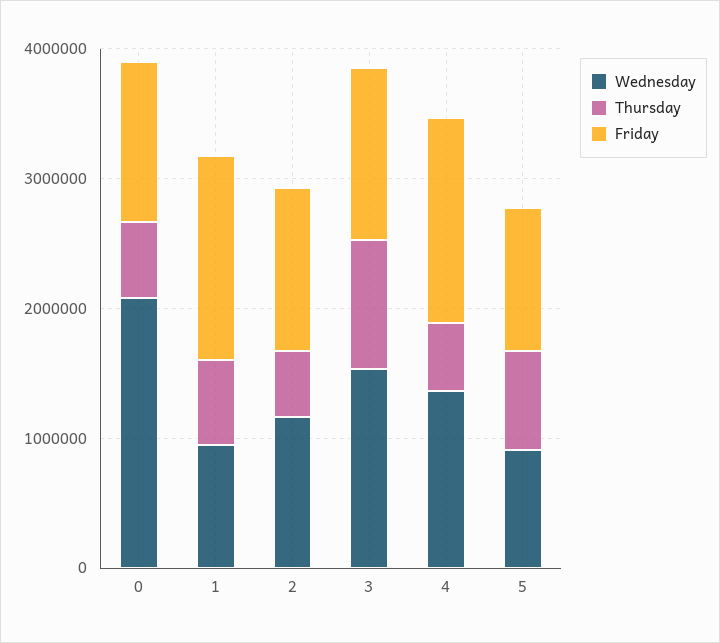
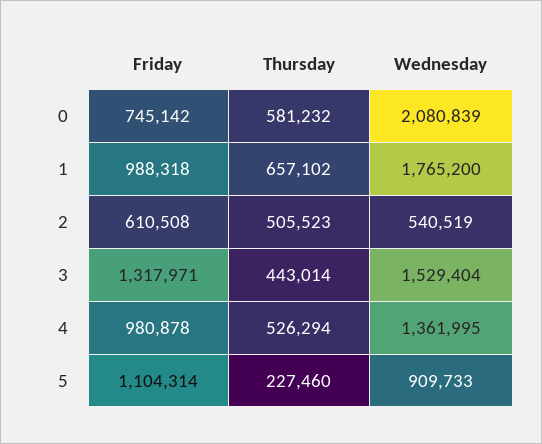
  {
    "Wednesday": {
      "0": 2080839,
-     "1": 1000000,
+     "1": 1765200,
-     "2": 1200000,
+     "2": 540519,
      "3": 1529404,
      "4": 1361995,
      "5": 909733
    },
    "Thursday": {
      "0": 581232,
      "1": 657102,
      "2": 505523,
-     "3": 1000000,
+     "3": 443014,
      "4": 526294,
-     "5": 800000
+     "5": 227460
    },
    "Friday": {
-     "0": 1200000,
+     "0": 745142,
-     "1": 1600000,
+     "1": 988318,
-     "2": 1200000,
+     "2": 610508,
      "3": 1317971,
-     "4": 1600000,
+     "4": 980878,
      "5": 1104314
    }
  }

